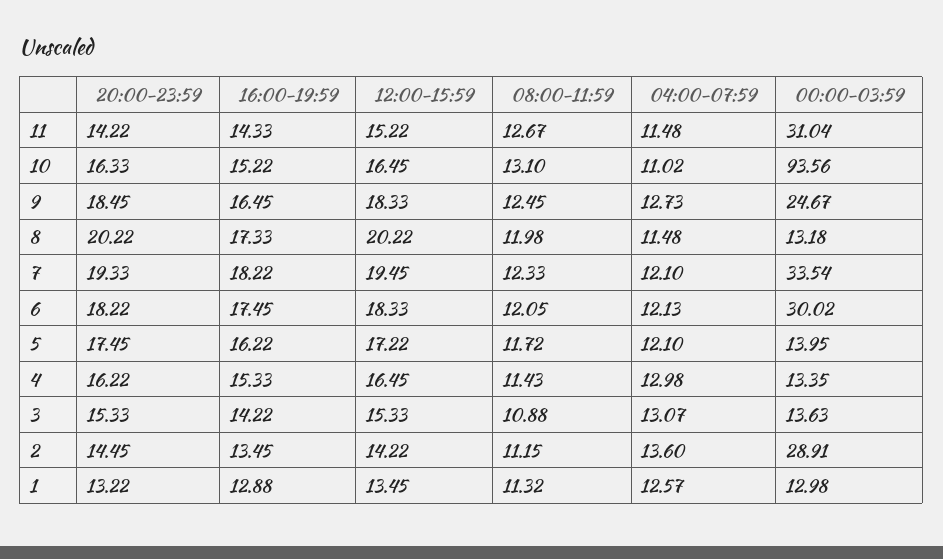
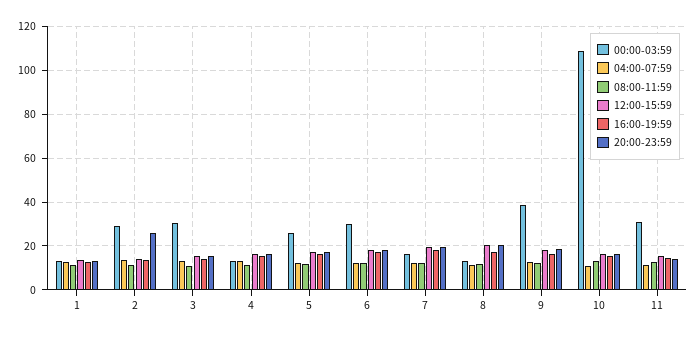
  {
    "20:00-23:59": {
      "11": 14.22,
      "10": 16.33,
      "9": 18.45,
      "8": 20.22,
      "7": 19.33,
      "6": 18.22,
      "5": 17.45,
      "4": 16.22,
      "3": 15.33,
-     "2": 14.45,
+     "2": 25,
      "1": 13.22
    },
    "16:00-19:59": {
      "11": 14.33,
      "10": 15.22,
      "9": 16.45,
      "8": 17.33,
      "7": 18.22,
      "6": 17.45,
      "5": 16.22,
      "4": 15.33,
      "3": 14.22,
      "2": 13.45,
      "1": 12.88
    },
    "12:00-15:59": {
      "11": 15.22,
      "10": 16.45,
      "9": 18.33,
      "8": 20.22,
      "7": 19.45,
      "6": 18.33,
      "5": 17.22,
      "4": 16.45,
      "3": 15.33,
      "2": 14.22,
      "1": 13.45
    },
    "08:00-11:59": {
      "11": 12.67,
      "10": 13.1,
      "9": 12.45,
      "8": 11.98,
      "7": 12.33,
      "6": 12.05,
      "5": 11.72,
      "4": 11.43,
      "3": 10.88,
      "2": 11.15,
      "1": 11.32
    },
    "04:00-07:59": {
      "11": 11.48,
      "10": 11.02,
      "9": 12.73,
      "8": 11.48,
      "7": 12.1,
      "6": 12.13,
      "5": 12.1,
      "4": 12.98,
      "3": 13.07,
      "2": 13.6,
      "1": 12.57
    },
    "00:00-03:59": {
      "11": 31.04,
-     "10": 93.56,
+     "10": 110,
-     "9": 24.67,
+     "9": 40,
      "8": 13.18,
-     "7": 33.54,
+     "7": 15,
      "6": 30.02,
-     "5": 13.95,
+     "5": 25,
      "4": 13.35,
-     "3": 13.63,
+     "3": 30,
      "2": 28.91,
      "1": 12.98
    }
  }

